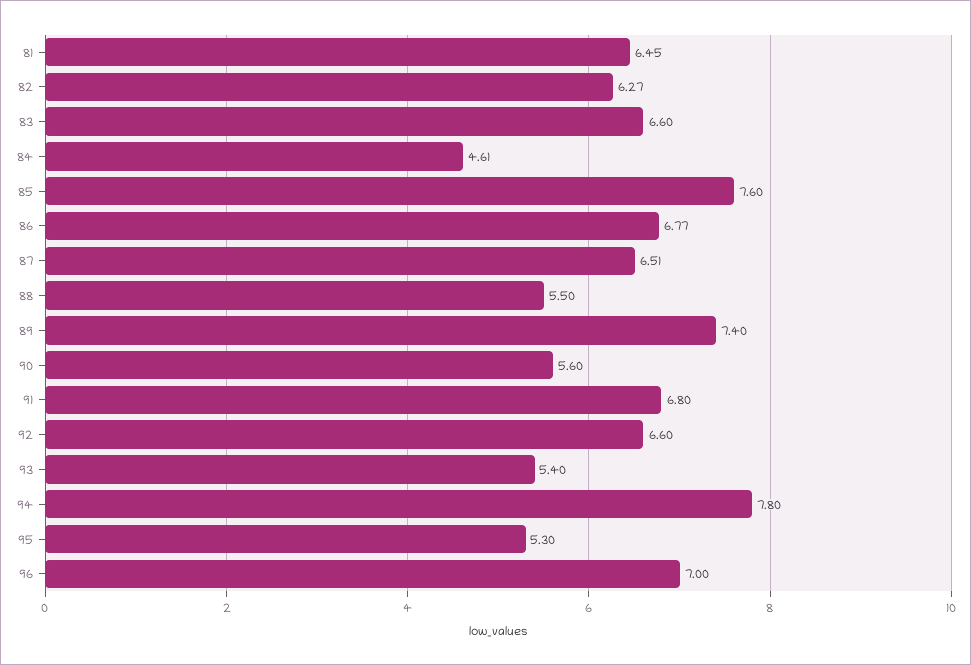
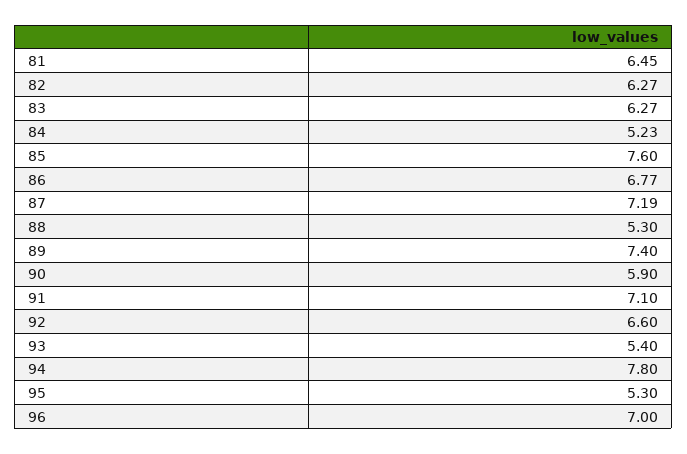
  {
    "81": 6.45,
    "82": 6.27,
-   "83": 6.6,
+   "83": 6.27,
-   "84": 4.61,
+   "84": 5.23,
    "85": 7.6,
    "86": 6.77,
-   "87": 6.51,
+   "87": 7.19,
-   "88": 5.5,
+   "88": 5.3,
    "89": 7.4,
-   "90": 5.6,
+   "90": 5.9,
-   "91": 6.8,
+   "91": 7.1,
    "92": 6.6,
    "93": 5.4,
    "94": 7.8,
    "95": 5.3,
    "96": 7
  }

